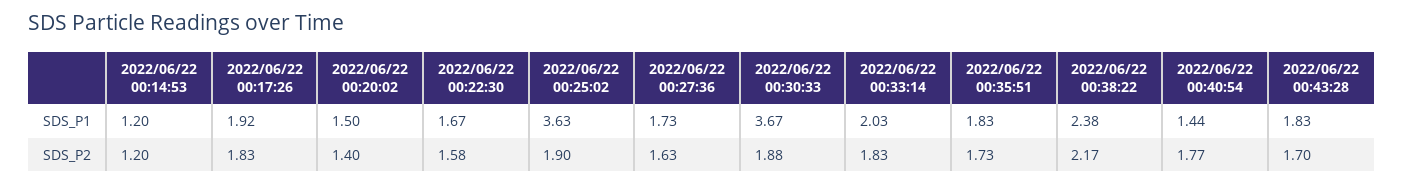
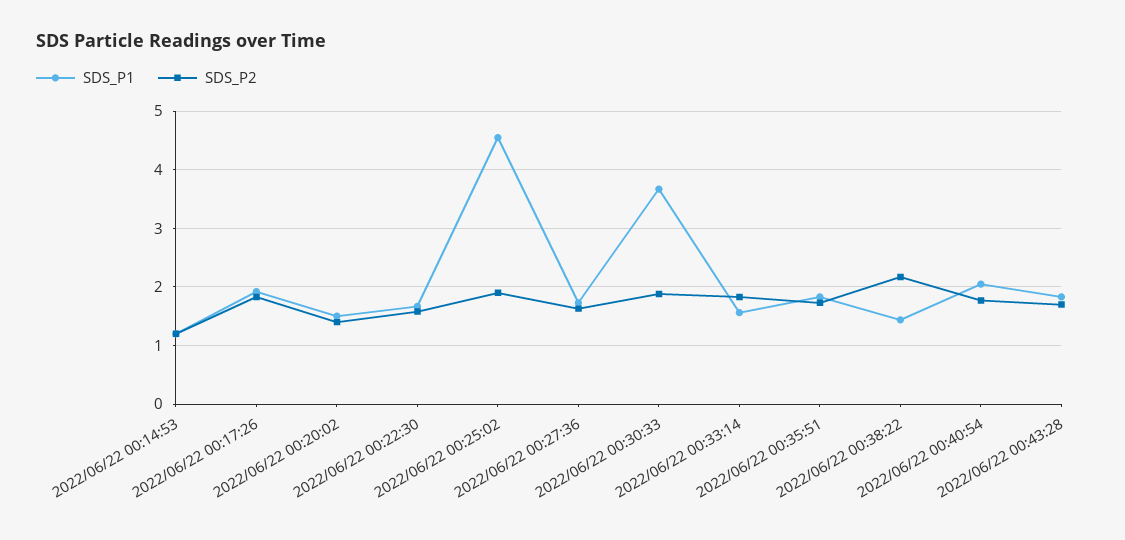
  {
    "SDS_P1": {
      "2022/06/22 00:14:53": 1.2,
      "2022/06/22 00:17:26": 1.92,
      "2022/06/22 00:20:02": 1.5,
      "2022/06/22 00:22:30": 1.67,
-     "2022/06/22 00:25:02": 3.63,
+     "2022/06/22 00:25:02": 4.6,
      "2022/06/22 00:27:36": 1.73,
      "2022/06/22 00:30:33": 3.67,
-     "2022/06/22 00:33:14": 2.03,
+     "2022/06/22 00:33:14": 1.6,
      "2022/06/22 00:35:51": 1.83,
-     "2022/06/22 00:38:22": 2.38,
+     "2022/06/22 00:38:22": 1.4,
-     "2022/06/22 00:40:54": 1.44,
+     "2022/06/22 00:40:54": 2,
      "2022/06/22 00:43:28": 1.83
    },
    "SDS_P2": {
      "2022/06/22 00:14:53": 1.2,
      "2022/06/22 00:17:26": 1.83,
      "2022/06/22 00:20:02": 1.4,
      "2022/06/22 00:22:30": 1.58,
      "2022/06/22 00:25:02": 1.9,
      "2022/06/22 00:27:36": 1.63,
      "2022/06/22 00:30:33": 1.88,
      "2022/06/22 00:33:14": 1.83,
      "2022/06/22 00:35:51": 1.73,
      "2022/06/22 00:38:22": 2.17,
      "2022/06/22 00:40:54": 1.77,
      "2022/06/22 00:43:28": 1.7
    }
  }

